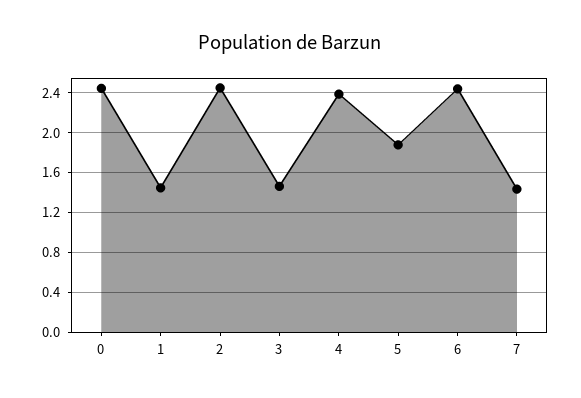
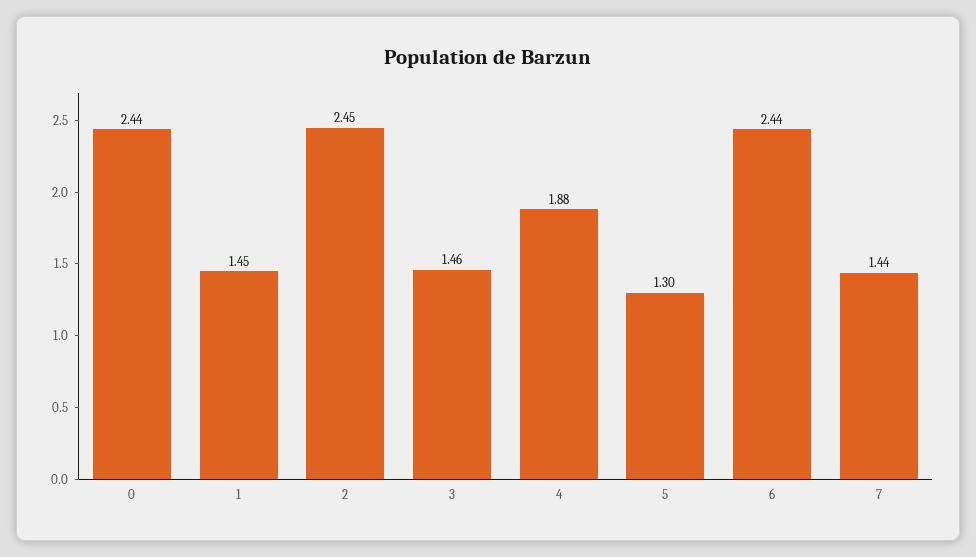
  {
    "0": 2.44,
    "1": 1.45,
    "2": 2.45,
    "3": 1.46,
-   "4": 2.4,
+   "4": 1.88,
-   "5": 1.9,
+   "5": 1.3,
    "6": 2.44,
    "7": 1.44
  }

